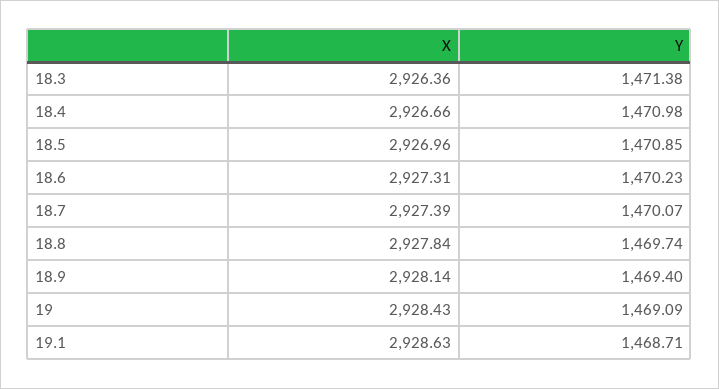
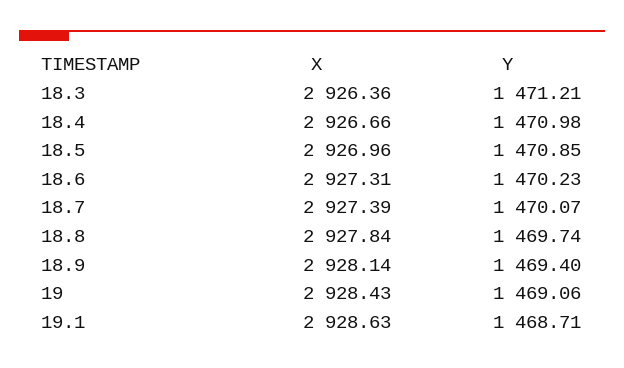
  {
    "X": {
      "18.3": 2926.36,
      "18.4": 2926.66,
      "18.5": 2926.96,
      "18.6": 2927.31,
      "18.7": 2927.39,
      "18.8": 2927.84,
      "18.9": 2928.14,
      "19": 2928.43,
      "19.1": 2928.63
    },
    "Y": {
-     "18.3": 1471.38,
+     "18.3": 1471.21,
      "18.4": 1470.98,
      "18.5": 1470.85,
      "18.6": 1470.23,
      "18.7": 1470.07,
      "18.8": 1469.74,
      "18.9": 1469.4,
-     "19": 1469.09,
+     "19": 1469.06,
      "19.1": 1468.71
    }
  }

